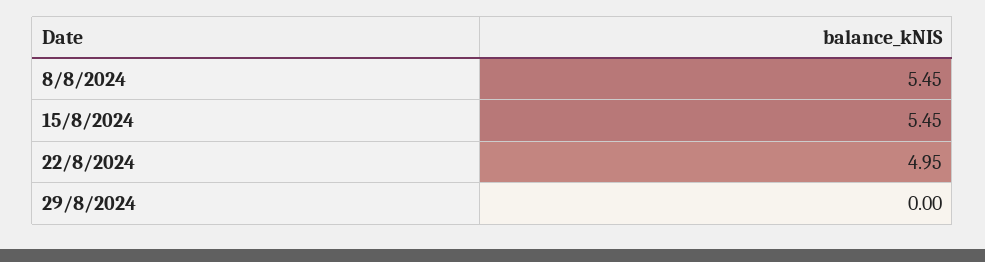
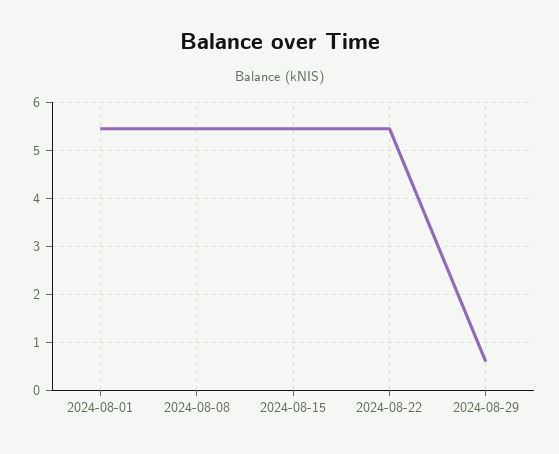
  {
    "8/8/2024": 5.45,
    "15/8/2024": 5.45,
-   "22/8/2024": 4.95,
+   "22/8/2024": 5.4,
-   "29/8/2024": 0
+   "29/8/2024": 0.6,
+   "2024-08-01": 5.4
  }

